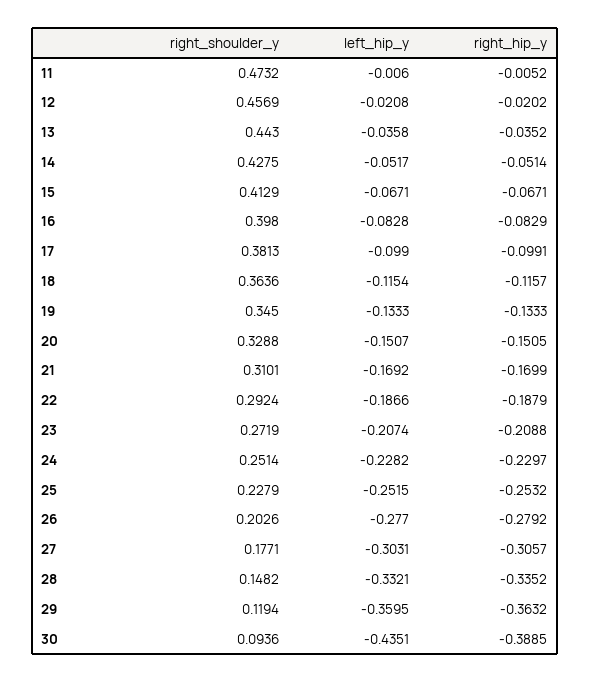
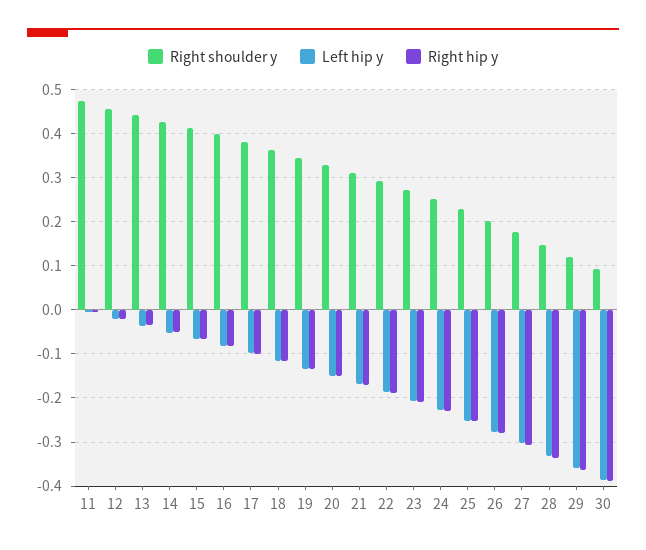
  {
    "right_shoulder_y": {
      "11": 0.4732,
      "12": 0.4569,
      "13": 0.443,
      "14": 0.4275,
      "15": 0.4129,
      "16": 0.398,
      "17": 0.3813,
      "18": 0.3636,
      "19": 0.345,
      "20": 0.3288,
      "21": 0.3101,
      "22": 0.2924,
      "23": 0.2719,
      "24": 0.2514,
      "25": 0.2279,
      "26": 0.2026,
      "27": 0.1771,
      "28": 0.1482,
      "29": 0.1194,
      "30": 0.0936
    },
    "left_hip_y": {
      "11": -0.006,
      "12": -0.0208,
      "13": -0.0358,
      "14": -0.0517,
      "15": -0.0671,
      "16": -0.0828,
      "17": -0.099,
      "18": -0.1154,
      "19": -0.1333,
      "20": -0.1507,
      "21": -0.1692,
      "22": -0.1866,
      "23": -0.2074,
      "24": -0.2282,
      "25": -0.2515,
      "26": -0.277,
      "27": -0.3031,
      "28": -0.3321,
      "29": -0.3595,
-     "30": -0.4351
+     "30": -0.38
    },
    "right_hip_y": {
      "11": -0.0052,
      "12": -0.0202,
      "13": -0.0352,
      "14": -0.0514,
      "15": -0.0671,
      "16": -0.0829,
      "17": -0.0991,
      "18": -0.1157,
      "19": -0.1333,
      "20": -0.1505,
      "21": -0.1699,
      "22": -0.1879,
      "23": -0.2088,
      "24": -0.2297,
      "25": -0.2532,
      "26": -0.2792,
      "27": -0.3057,
      "28": -0.3352,
      "29": -0.3632,
      "30": -0.3885
    }
  }

